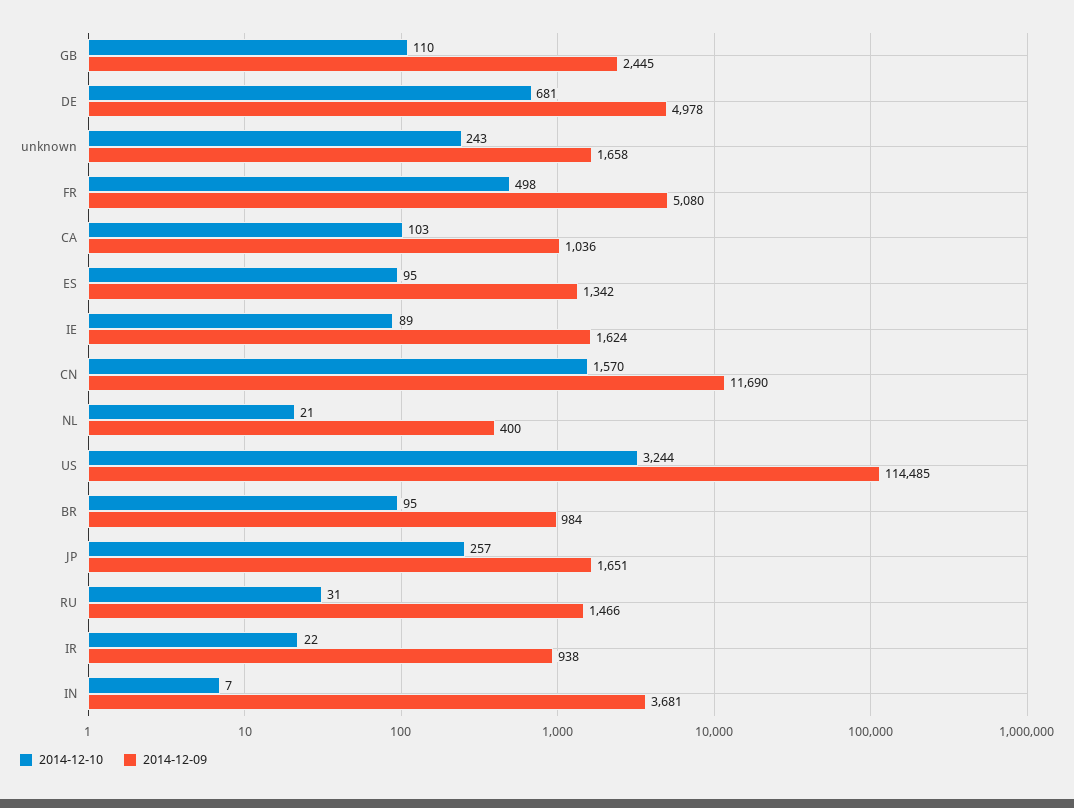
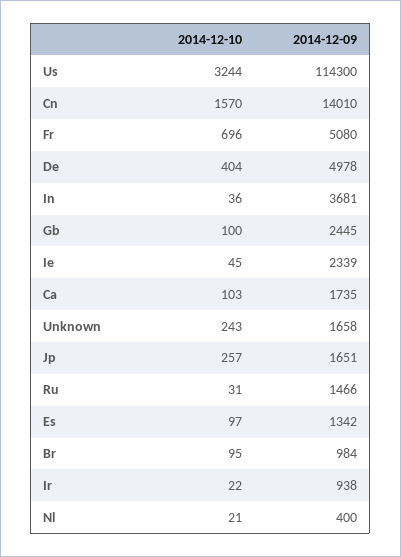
  {
    "2014-12-10": {
-     "GB": 110,
+     "GB": 100,
-     "DE": 681,
+     "DE": 404,
      "unknown": 243,
-     "FR": 498,
+     "FR": 696,
      "CA": 103,
-     "ES": 95,
+     "ES": 97,
-     "IE": 89,
+     "IE": 45,
      "CN": 1570,
      "NL": 21,
      "US": 3244,
      "BR": 95,
      "JP": 257,
      "RU": 31,
      "IR": 22,
-     "IN": 7
+     "IN": 36
    },
    "2014-12-09": {
      "GB": 2445,
      "DE": 4978,
      "unknown": 1658,
      "FR": 5080,
-     "CA": 1036,
+     "CA": 1735,
      "ES": 1342,
-     "IE": 1624,
+     "IE": 2339,
-     "CN": 11690,
+     "CN": 14010,
      "NL": 400,
-     "US": 114485,
+     "US": 114300,
      "BR": 984,
      "JP": 1651,
      "RU": 1466,
      "IR": 938,
      "IN": 3681
    }
  }

